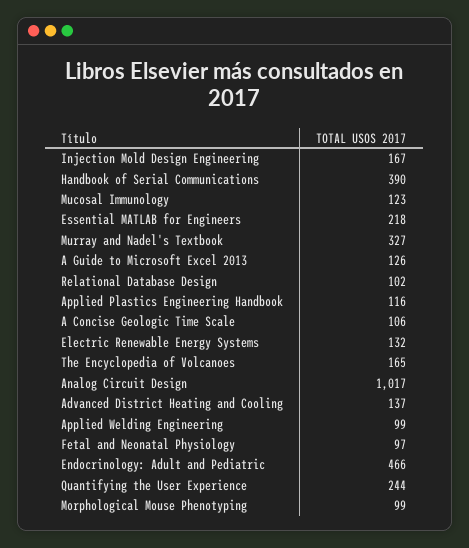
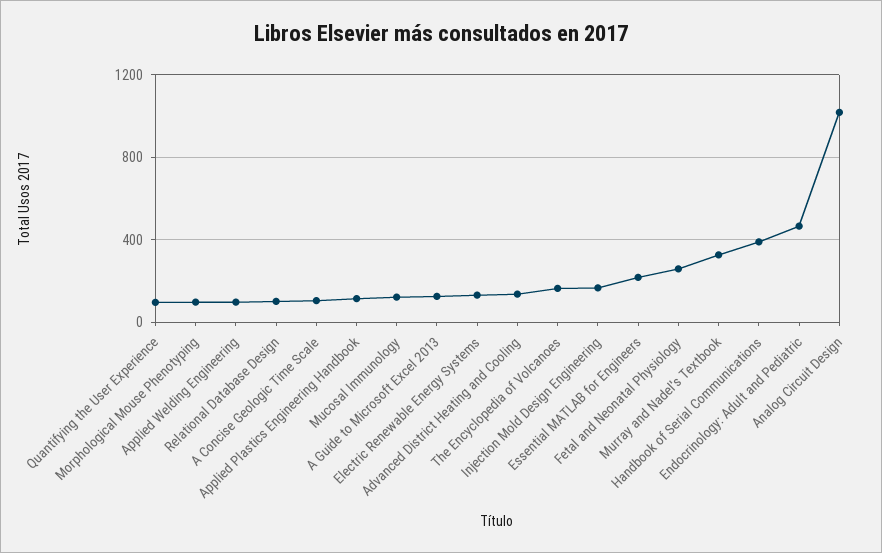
  {
    "Injection Mold Design Engineering": 167,
    "Handbook of Serial Communications": 390,
    "Mucosal Immunology": 123,
    "Essential MATLAB for Engineers": 218,
    "Murray and Nadel's Textbook": 327,
    "A Guide to Microsoft Excel 2013": 126,
    "Relational Database Design": 102,
    "Applied Plastics Engineering Handbook": 116,
    "A Concise Geologic Time Scale": 106,
    "Electric Renewable Energy Systems": 132,
    "The Encyclopedia of Volcanoes": 165,
    "Analog Circuit Design": 1017,
    "Advanced District Heating and Cooling": 137,
    "Applied Welding Engineering": 99,
-   "Fetal and Neonatal Physiology": 97,
+   "Fetal and Neonatal Physiology": 250,
    "Endocrinology: Adult and Pediatric": 466,
-   "Quantifying the User Experience": 244,
+   "Quantifying the User Experience": 100,
    "Morphological Mouse Phenotyping": 99
  }

